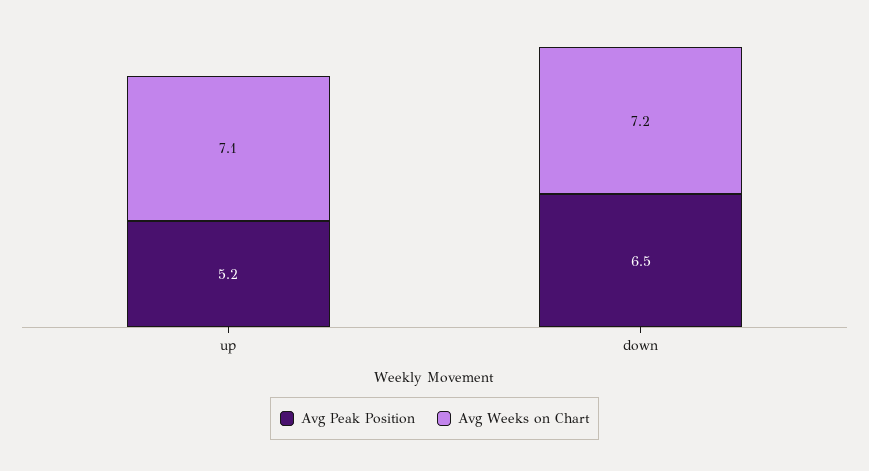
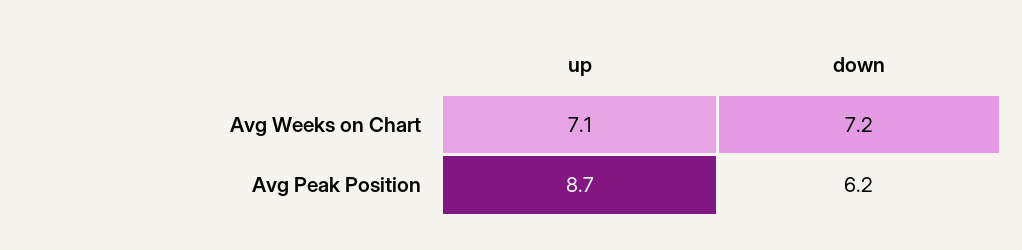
  {
    "Avg Peak Position": {
-     "up": 5.2,
+     "up": 8.7,
-     "down": 6.5
+     "down": 6.2
    },
    "Avg Weeks on Chart": {
      "up": 7.1,
      "down": 7.2
    }
  }

